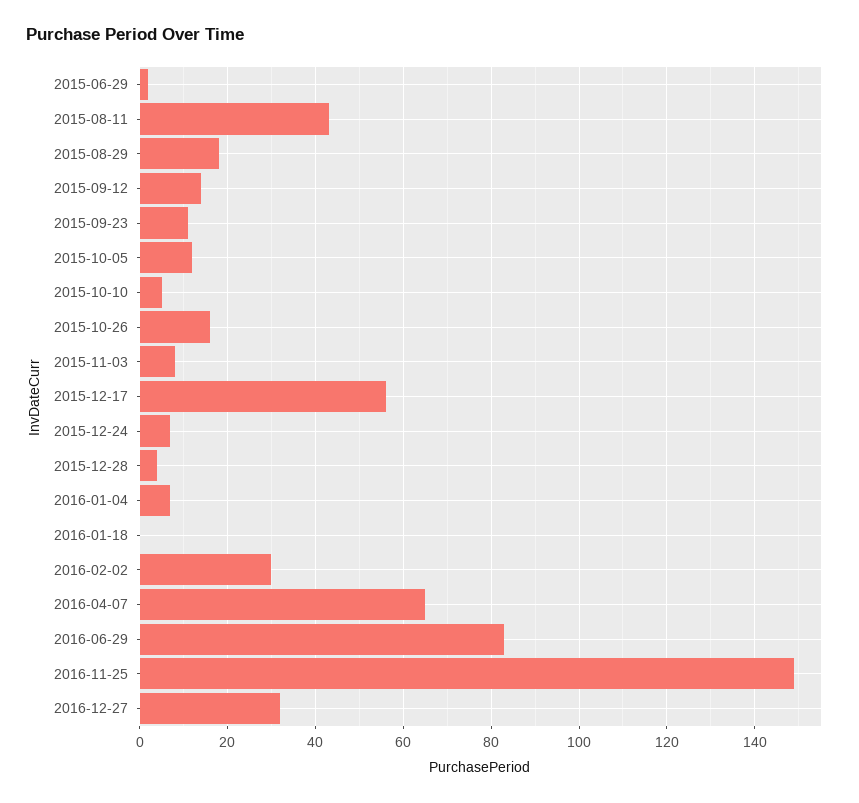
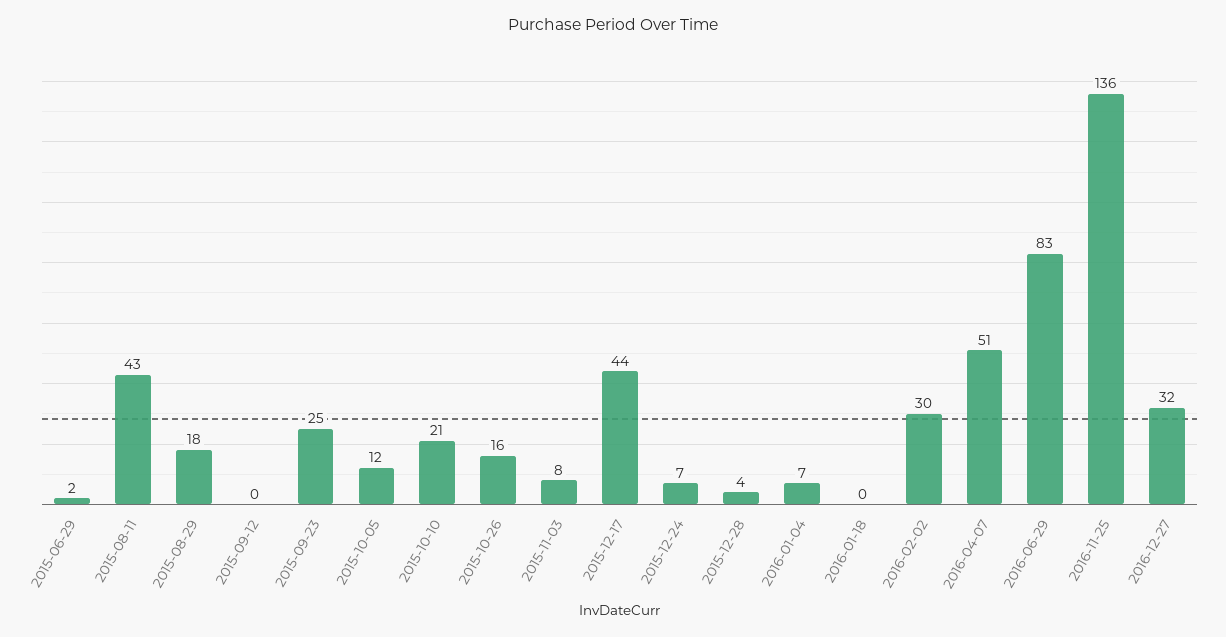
  {
    "2015-06-29": 2,
    "2015-08-11": 43,
    "2015-08-29": 18,
-   "2015-09-12": 15,
+   "2015-09-12": 0,
-   "2015-09-23": 10,
+   "2015-09-23": 25,
    "2015-10-05": 12,
-   "2015-10-10": 5,
+   "2015-10-10": 21,
    "2015-10-26": 16,
    "2015-11-03": 8,
-   "2015-12-17": 55,
+   "2015-12-17": 44,
    "2015-12-24": 7,
    "2015-12-28": 4,
    "2016-01-04": 7,
    "2016-01-18": 0,
    "2016-02-02": 30,
-   "2016-04-07": 65,
+   "2016-04-07": 51,
    "2016-06-29": 83,
-   "2016-11-25": 150,
+   "2016-11-25": 136,
    "2016-12-27": 32
  }

